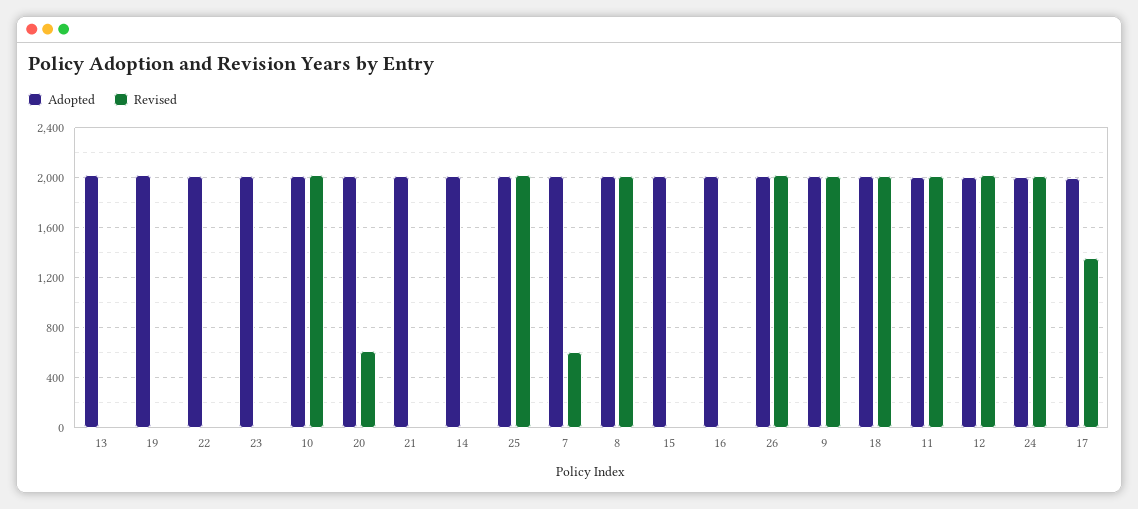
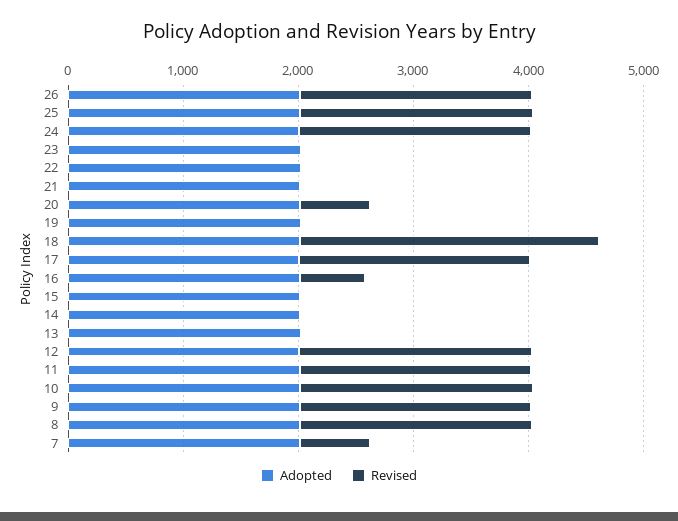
  {
    "Adopted": {
      "13": 2050,
      "19": 2000,
      "22": 2000,
      "23": 2000,
      "10": 2000,
      "20": 2000,
      "21": 2000,
      "14": 2000,
      "25": 2000,
      "7": 2000,
      "8": 2000,
      "15": 2000,
      "16": 2000,
      "26": 2000,
      "9": 2000,
      "18": 2000,
      "11": 2000,
      "12": 2000,
      "24": 2000,
      "17": 2000
    },
    "Revised": {
      "13": 0,
      "19": 0,
      "22": 0,
      "23": 0,
      "10": 2000,
      "20": 600,
      "21": 0,
      "14": 0,
      "25": 2000,
      "7": 600,
      "8": 2000,
      "15": 0,
-     "16": 0,
+     "16": 600,
      "26": 2000,
      "9": 2000,
-     "18": 2000,
+     "18": 2600,
      "11": 2000,
      "12": 2000,
      "24": 2000,
-     "17": 1350
+     "17": 2000
    }
  }

